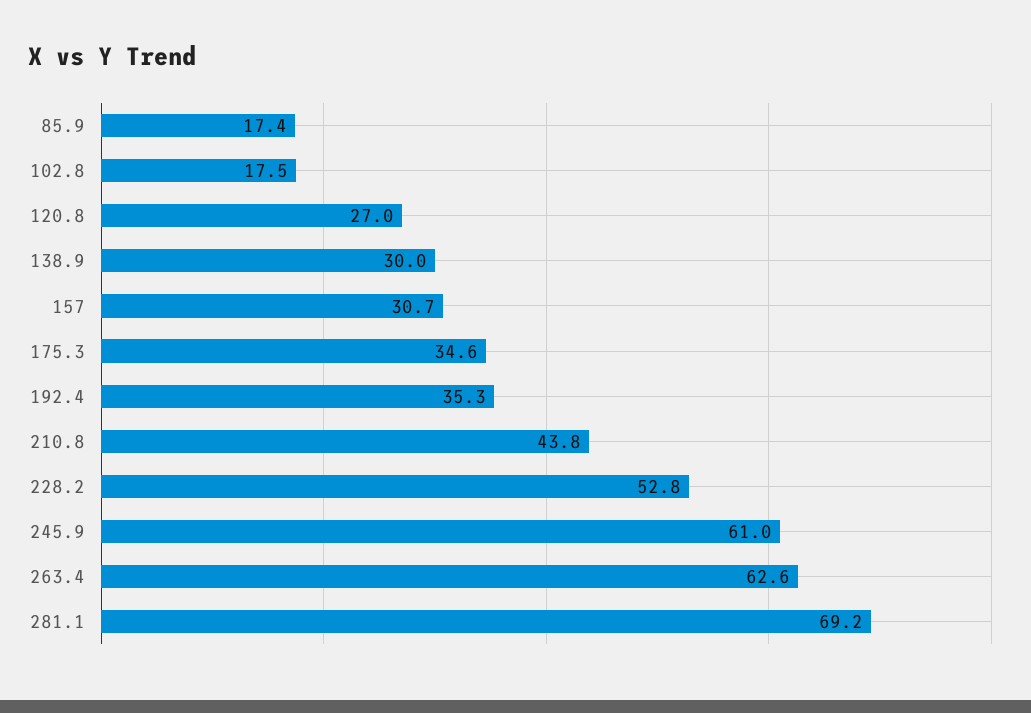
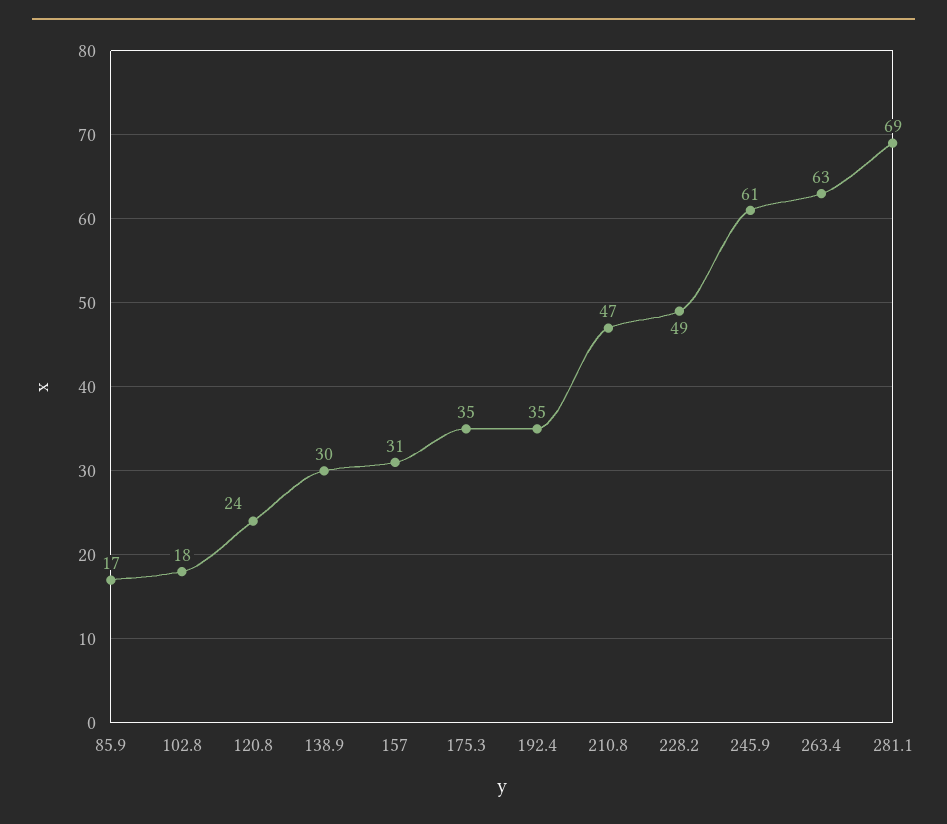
  {
    "85.9": 17.4,
    "102.8": 17.5,
-   "120.8": 27,
+   "120.8": 24,
    "138.9": 30,
    "157": 30.7,
    "175.3": 34.6,
    "192.4": 35.3,
-   "210.8": 43.8,
+   "210.8": 47,
-   "228.2": 52.8,
+   "228.2": 49,
    "245.9": 61,
    "263.4": 62.6,
    "281.1": 69.2
  }

